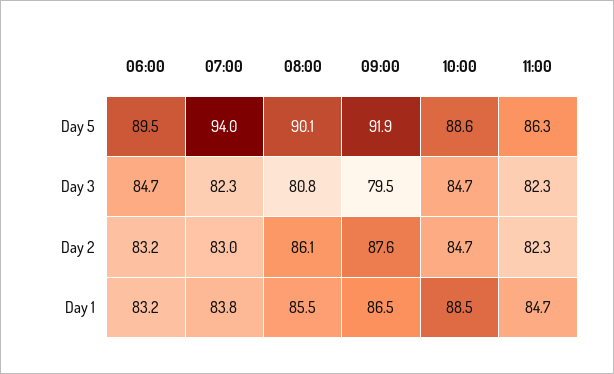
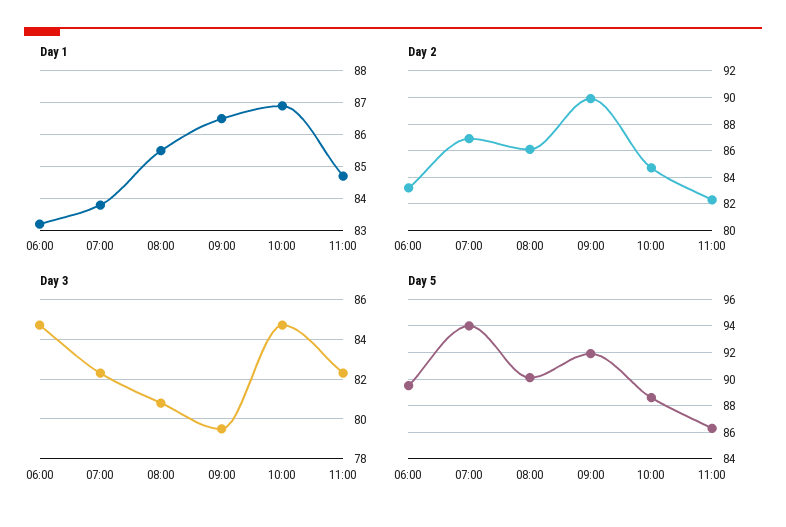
  {
    "Day 5": {
      "06:00": 89.5,
      "07:00": 94,
      "08:00": 90.1,
      "09:00": 91.9,
      "10:00": 88.6,
      "11:00": 86.3
    },
    "Day 3": {
      "06:00": 84.7,
      "07:00": 82.3,
      "08:00": 80.8,
      "09:00": 79.5,
      "10:00": 84.7,
      "11:00": 82.3
    },
    "Day 2": {
      "06:00": 83.2,
-     "07:00": 83,
+     "07:00": 87,
      "08:00": 86.1,
-     "09:00": 87.6,
+     "09:00": 90,
      "10:00": 84.7,
      "11:00": 82.3
    },
    "Day 1": {
      "06:00": 83.2,
      "07:00": 83.8,
      "08:00": 85.5,
      "09:00": 86.5,
-     "10:00": 88.5,
+     "10:00": 87,
      "11:00": 84.7
    }
  }

